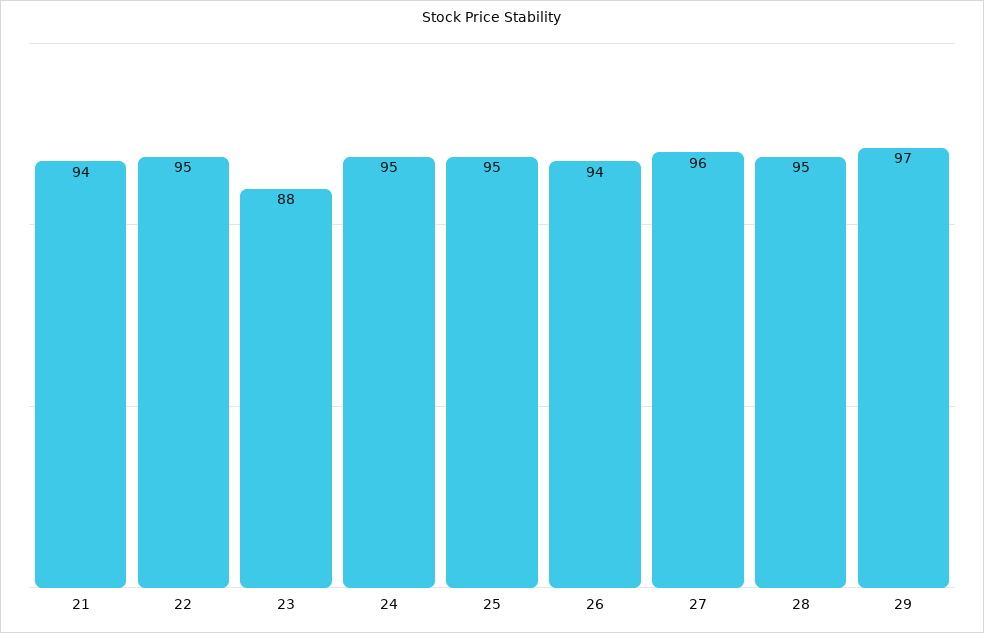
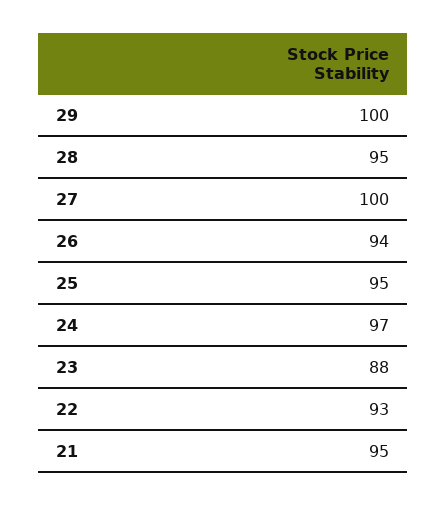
  {
-   "21": 94,
+   "21": 95,
-   "22": 95,
+   "22": 93,
    "23": 88,
-   "24": 95,
+   "24": 97,
    "25": 95,
    "26": 94,
-   "27": 96,
+   "27": 100,
    "28": 95,
-   "29": 97
+   "29": 100
  }

